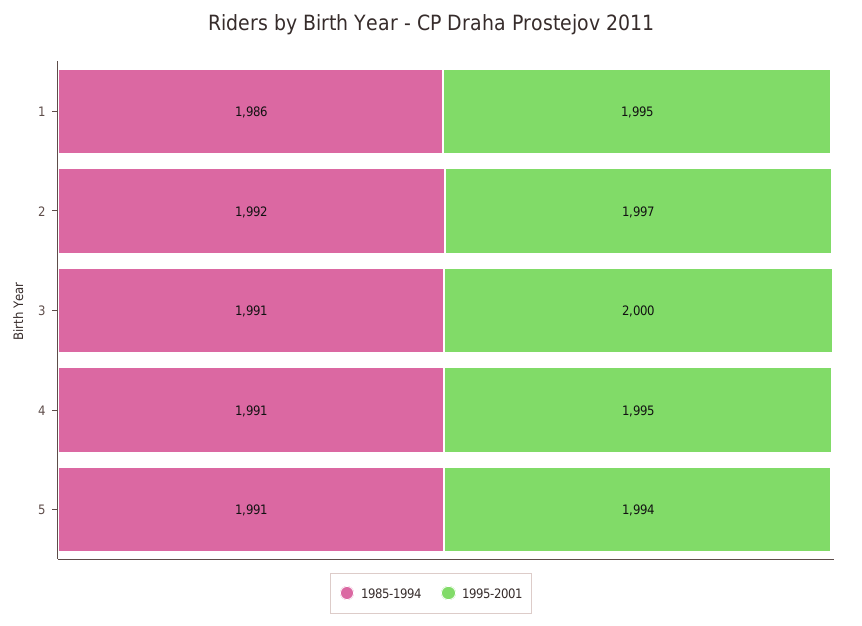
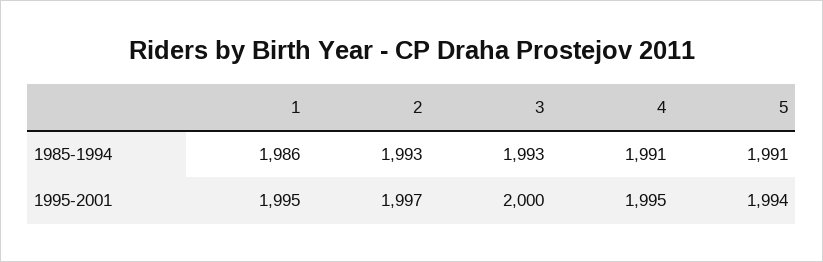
  {
    "1985-1994": {
      "1": 1986,
-     "2": 1992,
+     "2": 1993,
-     "3": 1991,
+     "3": 1993,
      "4": 1991,
      "5": 1991
    },
    "1995-2001": {
      "1": 1995,
      "2": 1997,
      "3": 2000,
      "4": 1995,
      "5": 1994
    }
  }

